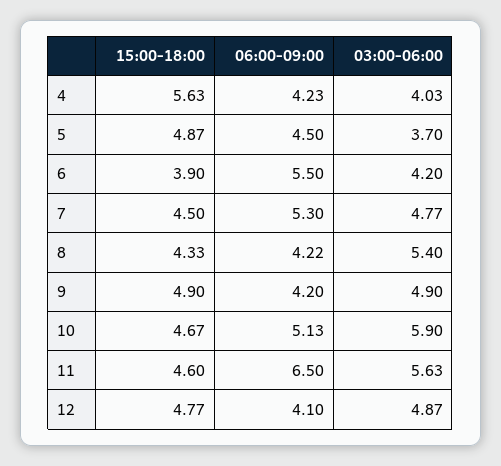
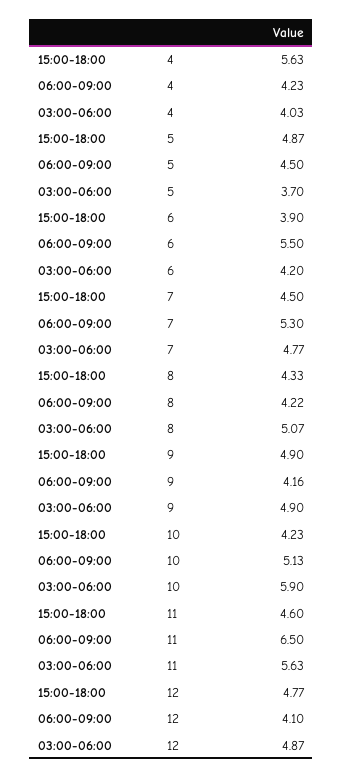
  {
    "15:00-18:00": {
      "4": 5.63,
      "5": 4.87,
      "6": 3.9,
      "7": 4.5,
      "8": 4.33,
      "9": 4.9,
-     "10": 4.67,
+     "10": 4.23,
      "11": 4.6,
      "12": 4.77
    },
    "06:00-09:00": {
      "4": 4.23,
      "5": 4.5,
      "6": 5.5,
      "7": 5.3,
      "8": 4.22,
-     "9": 4.2,
+     "9": 4.16,
      "10": 5.13,
      "11": 6.5,
      "12": 4.1
    },
    "03:00-06:00": {
      "4": 4.03,
      "5": 3.7,
      "6": 4.2,
      "7": 4.77,
-     "8": 5.4,
+     "8": 5.07,
      "9": 4.9,
      "10": 5.9,
      "11": 5.63,
      "12": 4.87
    }
  }

